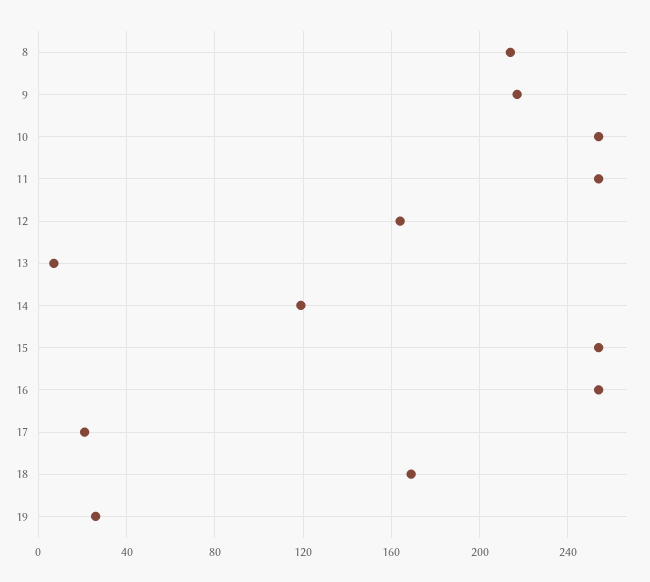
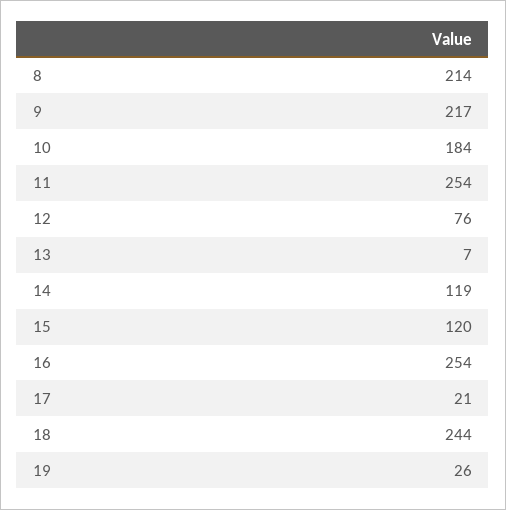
  {
    "8": 214,
    "9": 217,
-   "10": 255,
+   "10": 184,
    "11": 254,
-   "12": 165,
+   "12": 76,
    "13": 7,
    "14": 119,
-   "15": 255,
+   "15": 120,
    "16": 254,
    "17": 21,
-   "18": 170,
+   "18": 244,
    "19": 26
  }

